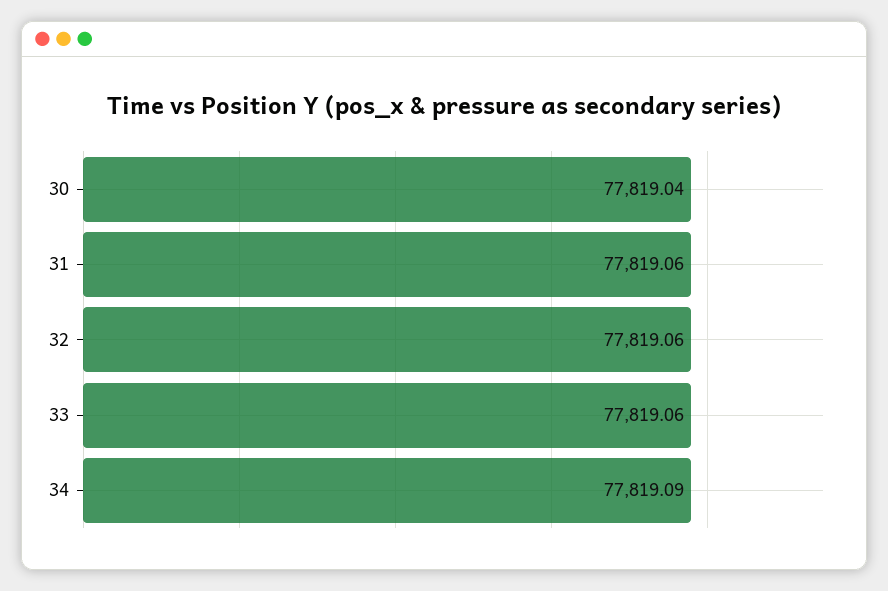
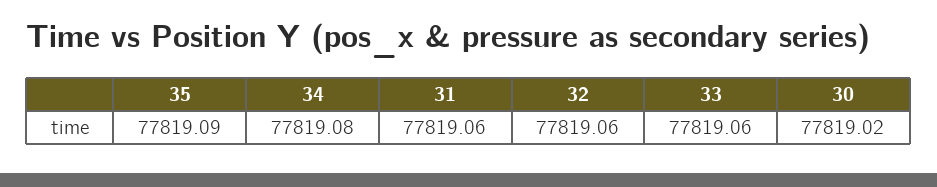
  {
-   "30": 77819.04,
+   "30": 77819.02,
    "31": 77819.06,
    "32": 77819.06,
    "33": 77819.06,
-   "34": 77819.09
+   "34": 77819.08,
+   "35": 77819.09
  }

